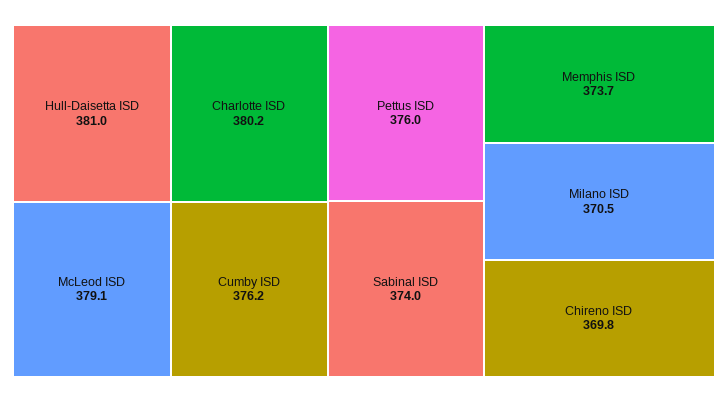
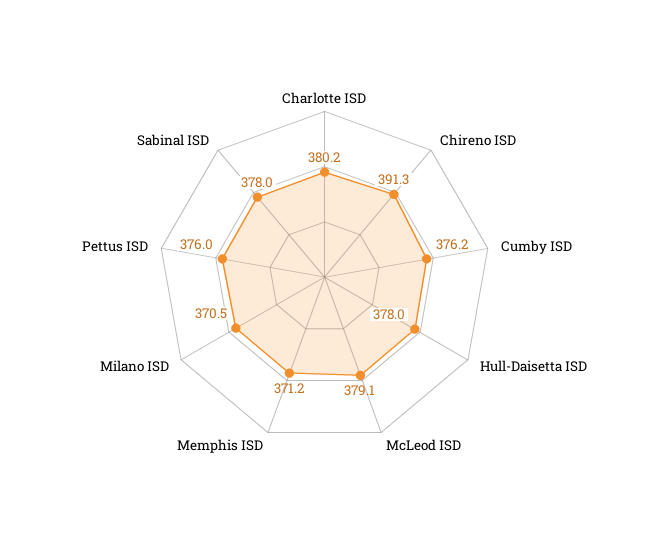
  {
-   "Hull-Daisetta ISD": 381,
+   "Hull-Daisetta ISD": 378,
    "Charlotte ISD": 380.2,
    "McLeod ISD": 379.1,
    "Cumby ISD": 376.2,
    "Pettus ISD": 376,
-   "Sabinal ISD": 374,
+   "Sabinal ISD": 378,
-   "Memphis ISD": 373.7,
+   "Memphis ISD": 371.2,
    "Milano ISD": 370.5,
-   "Chireno ISD": 369.8
+   "Chireno ISD": 391.3
  }

